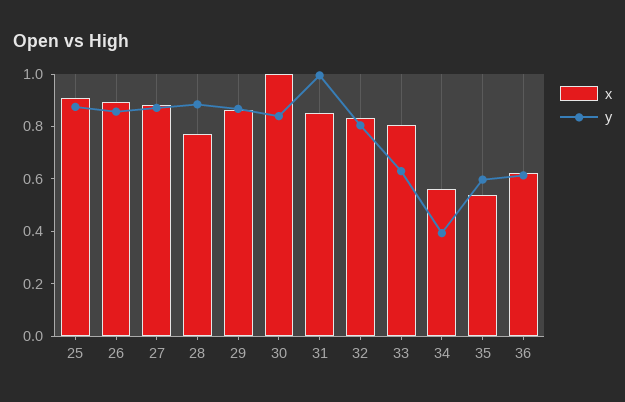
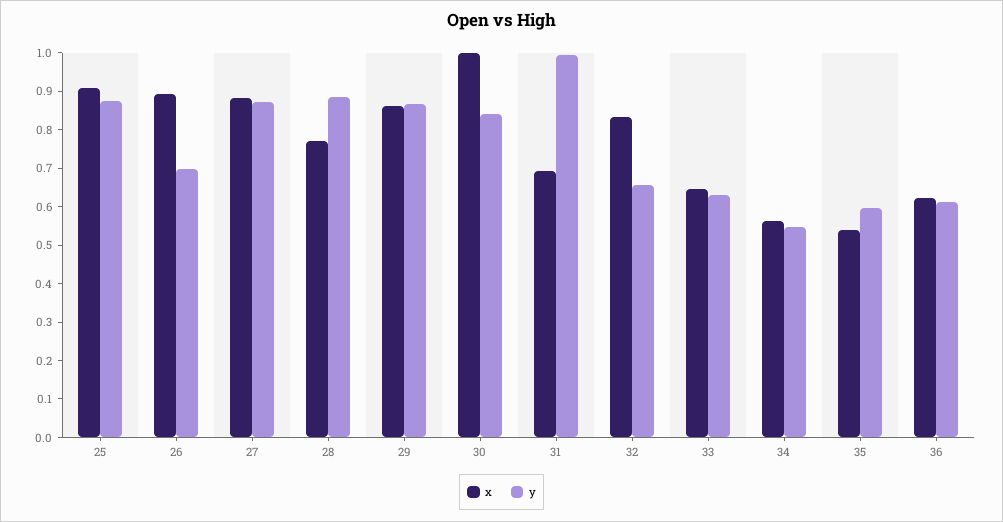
  {
    "x": {
      "25": 0.9,
      "26": 0.9,
      "27": 0.875,
      "28": 0.775,
      "29": 0.85,
      "30": 1,
-     "31": 0.85,
+     "31": 0.7,
      "32": 0.825,
-     "33": 0.8,
+     "33": 0.65,
      "34": 0.55,
      "35": 0.55,
      "36": 0.625
    },
    "y": {
      "25": 0.875,
-     "26": 0.85,
+     "26": 0.7,
      "27": 0.875,
      "28": 0.875,
      "29": 0.875,
      "30": 0.85,
      "31": 1,
-     "32": 0.8,
+     "32": 0.65,
      "33": 0.625,
-     "34": 0.4,
+     "34": 0.55,
      "35": 0.6,
      "36": 0.625
    }
  }

